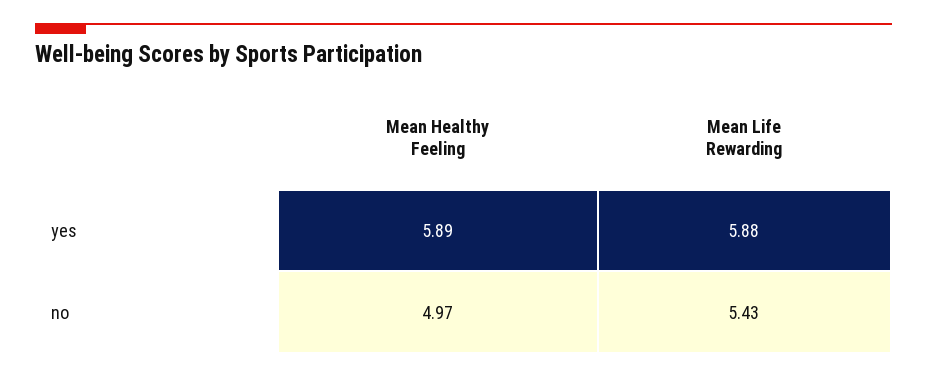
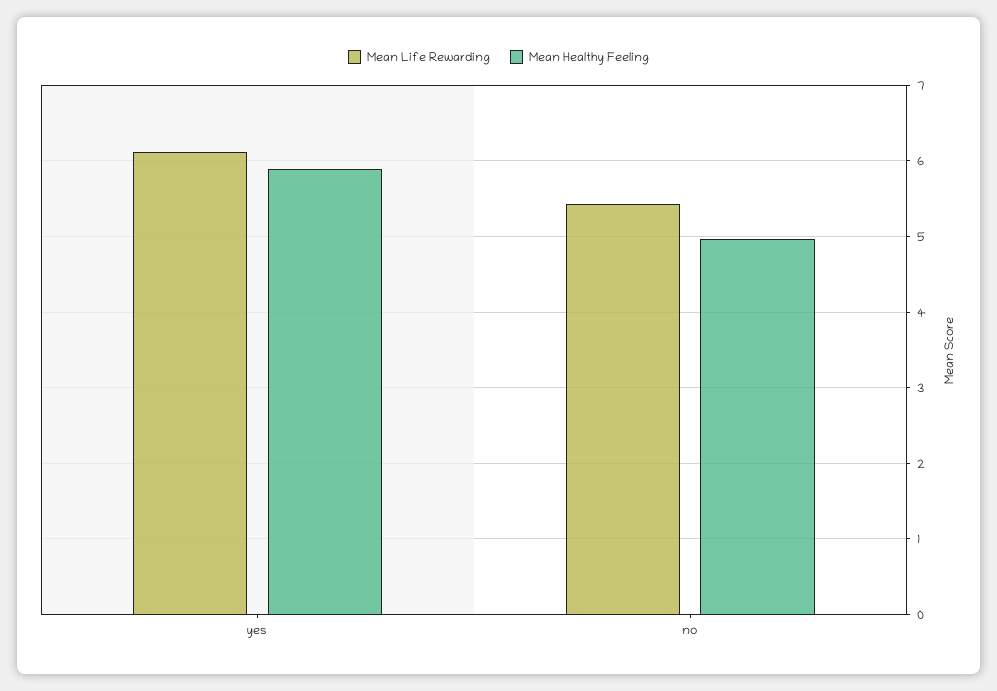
  {
    "Mean Healthy Feeling": {
      "yes": 5.89,
      "no": 4.97
    },
    "Mean Life Rewarding": {
-     "yes": 5.88,
+     "yes": 6.1,
      "no": 5.43
    }
  }

